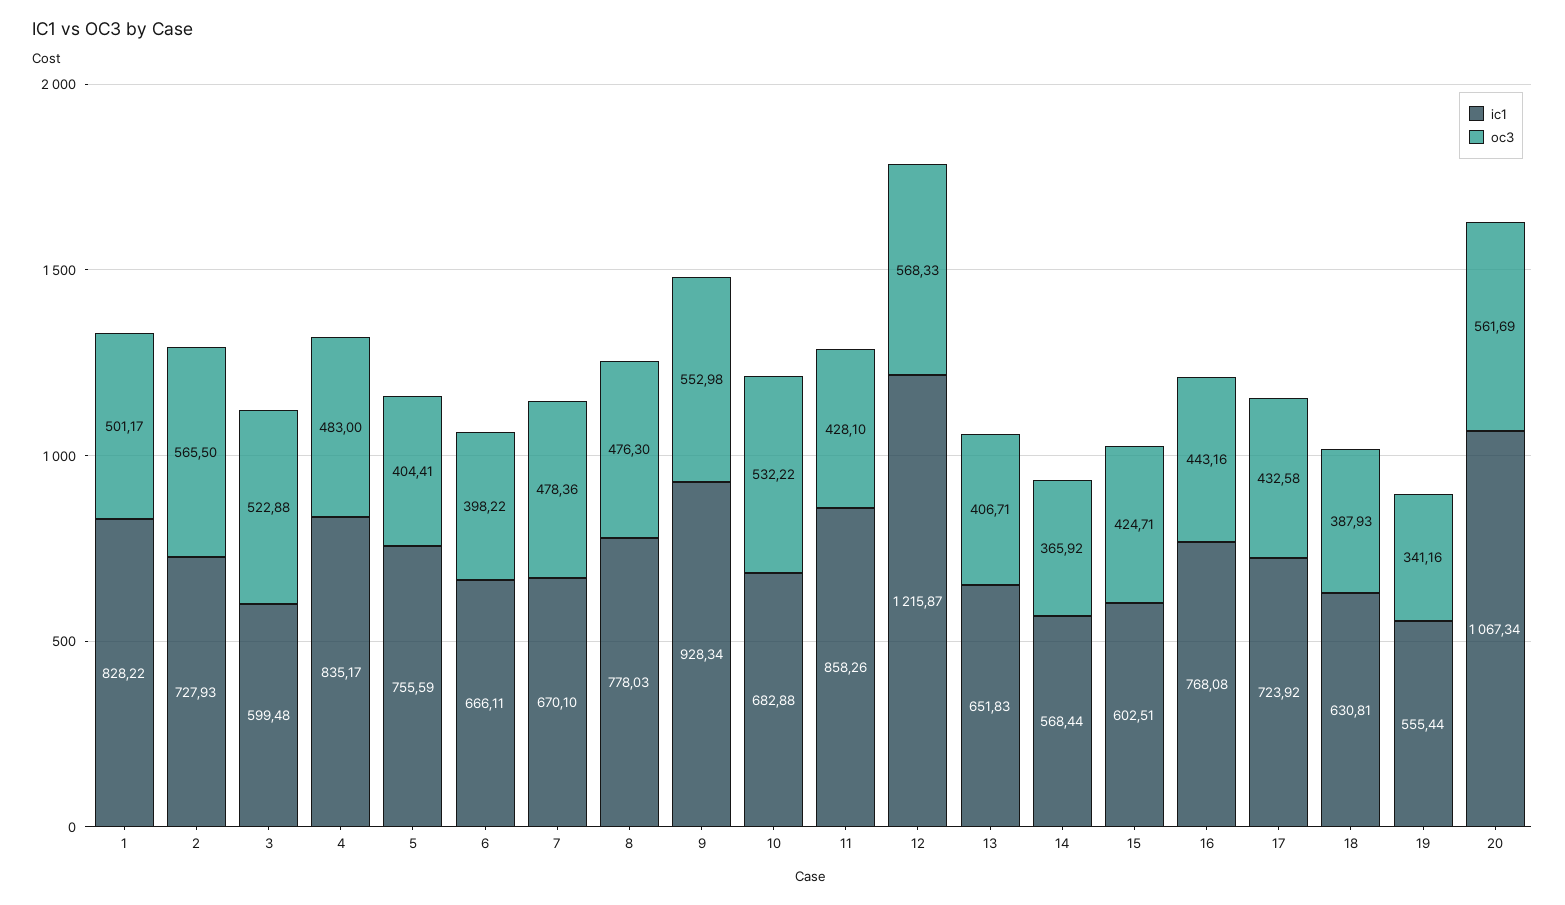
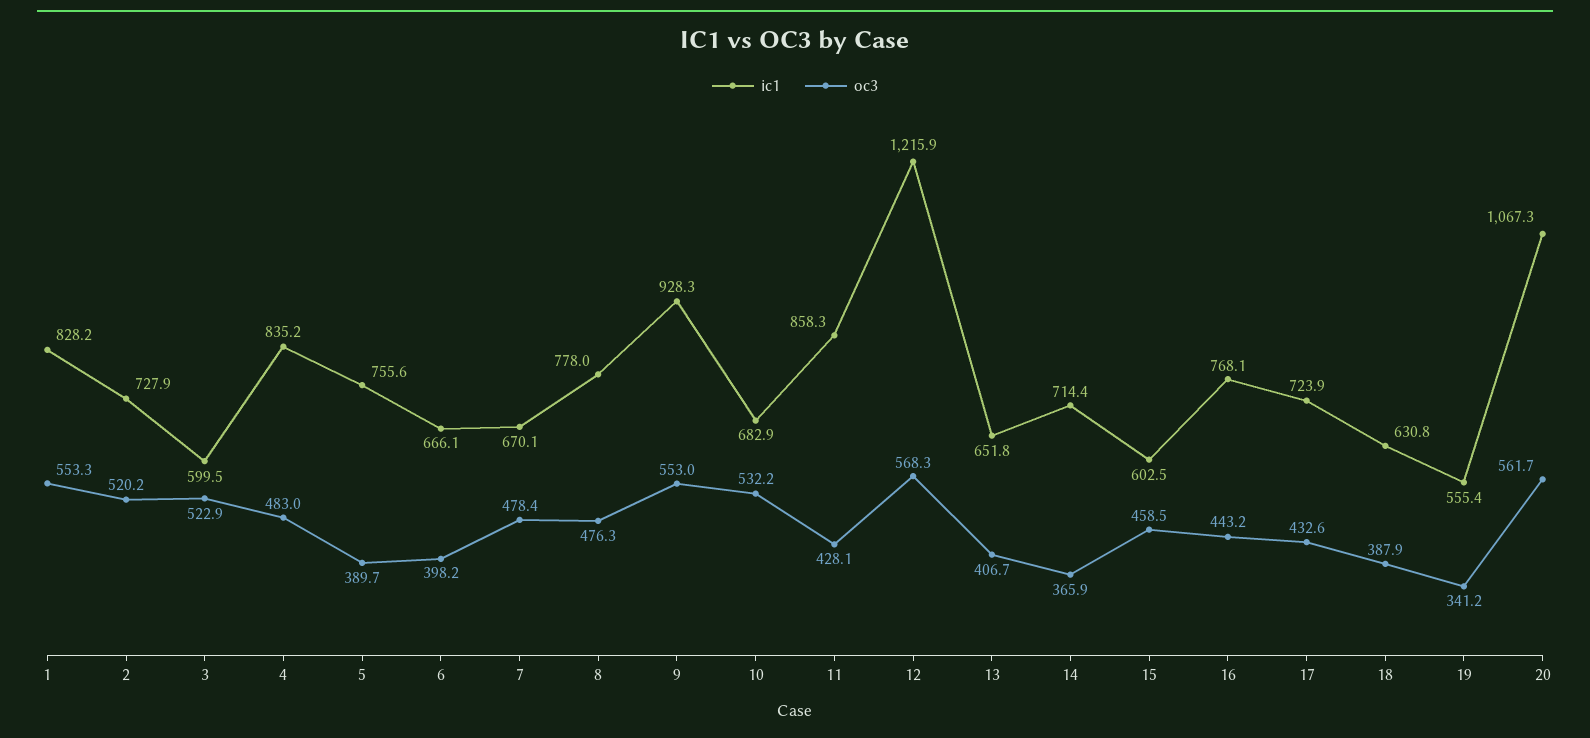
  {
    "ic1": {
      "1": 828.22,
      "2": 727.93,
      "3": 599.48,
      "4": 835.17,
      "5": 755.59,
      "6": 666.11,
      "7": 670.1,
      "8": 778.03,
      "9": 928.34,
      "10": 682.88,
      "11": 858.26,
      "12": 1215.87,
      "13": 651.83,
-     "14": 568.44,
+     "14": 714.4,
      "15": 602.51,
      "16": 768.08,
      "17": 723.92,
      "18": 630.81,
      "19": 555.44,
      "20": 1067.34
    },
    "oc3": {
-     "1": 501.17,
+     "1": 553.3,
-     "2": 565.5,
+     "2": 520.2,
      "3": 522.88,
      "4": 483,
-     "5": 404.41,
+     "5": 389.7,
      "6": 398.22,
      "7": 478.36,
      "8": 476.3,
      "9": 552.98,
      "10": 532.22,
      "11": 428.1,
      "12": 568.33,
      "13": 406.71,
      "14": 365.92,
-     "15": 424.71,
+     "15": 458.5,
      "16": 443.16,
      "17": 432.58,
      "18": 387.93,
      "19": 341.16,
      "20": 561.69
    }
  }

